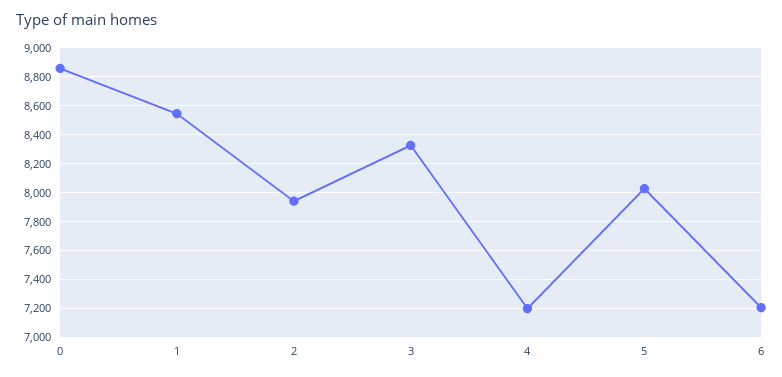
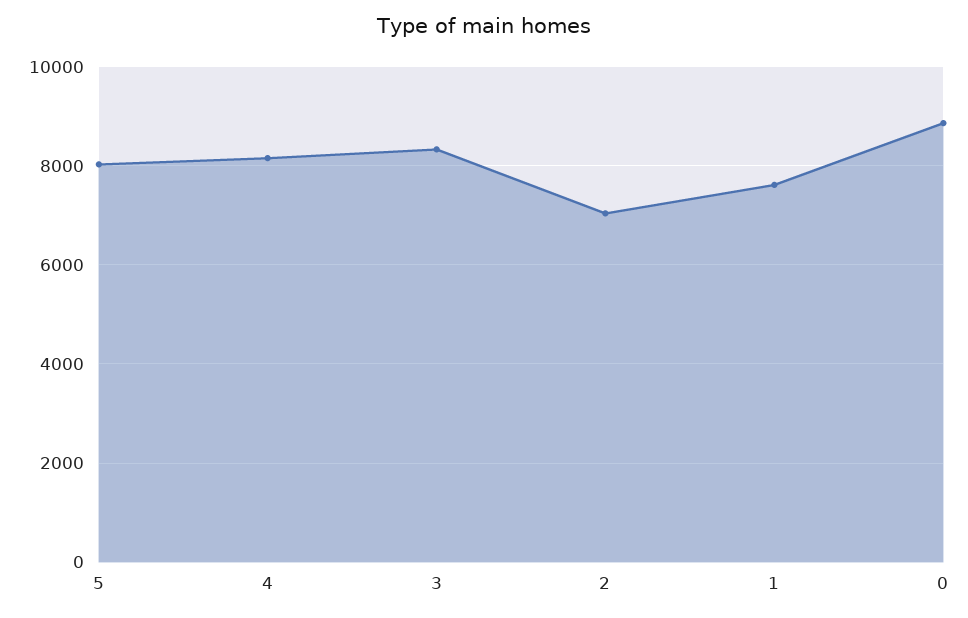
  {
    "0": 8850,
-   "1": 8550,
+   "1": 7600,
-   "2": 7950,
+   "2": 7000,
    "3": 8350,
-   "4": 7200,
+   "4": 8200,
-   "5": 8050,
+   "5": 8050
-   "6": 7200
  }

